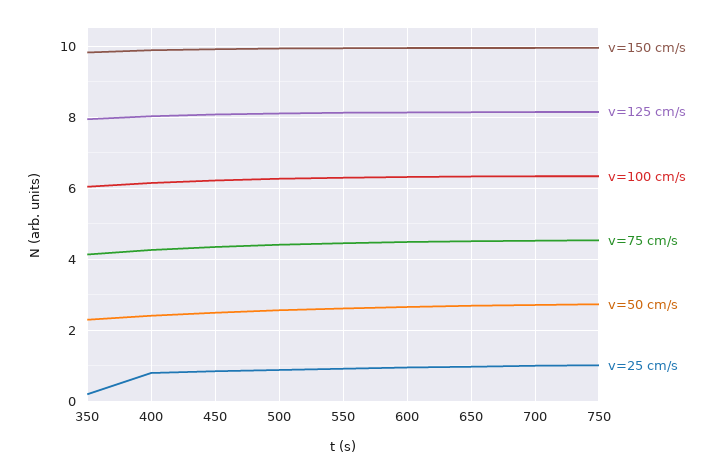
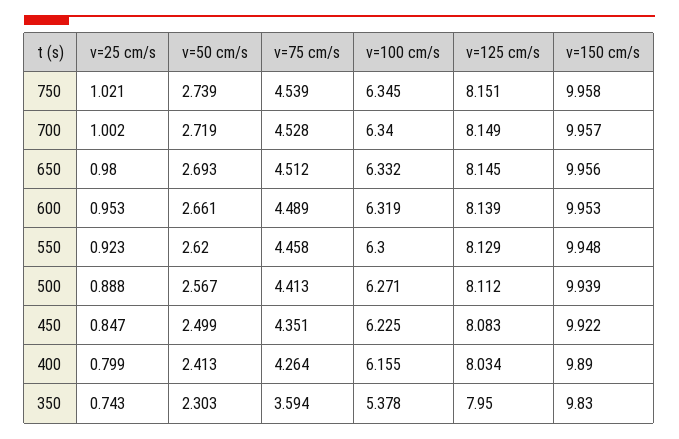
  {
    "v=150 cm/s": {
      "350": 9.83,
      "400": 9.89,
      "450": 9.922,
      "500": 9.939,
      "550": 9.948,
      "600": 9.953,
      "650": 9.956,
      "700": 9.957,
      "750": 9.958
    },
    "v=125 cm/s": {
      "350": 7.95,
      "400": 8.034,
      "450": 8.083,
      "500": 8.112,
      "550": 8.129,
      "600": 8.139,
      "650": 8.145,
      "700": 8.149,
      "750": 8.151
    },
    "v=100 cm/s": {
-     "350": 6,
+     "350": 5.378,
      "400": 6.155,
      "450": 6.225,
      "500": 6.271,
      "550": 6.3,
      "600": 6.319,
      "650": 6.332,
      "700": 6.34,
      "750": 6.345
    },
    "v=75 cm/s": {
-     "350": 4.2,
+     "350": 3.594,
      "400": 4.264,
      "450": 4.351,
      "500": 4.413,
      "550": 4.458,
      "600": 4.489,
      "650": 4.512,
      "700": 4.528,
      "750": 4.539
    },
    "v=50 cm/s": {
      "350": 2.303,
      "400": 2.413,
      "450": 2.499,
      "500": 2.567,
      "550": 2.62,
      "600": 2.661,
      "650": 2.693,
      "700": 2.719,
      "750": 2.739
    },
    "v=25 cm/s": {
-     "350": 0.2,
+     "350": 0.743,
      "400": 0.799,
      "450": 0.847,
      "500": 0.888,
      "550": 0.923,
      "600": 0.953,
      "650": 0.98,
      "700": 1.002,
      "750": 1.021
    }
  }

